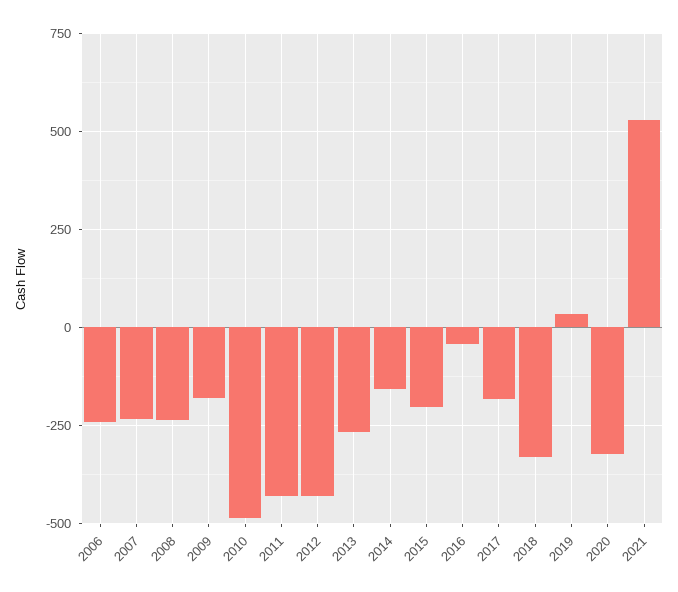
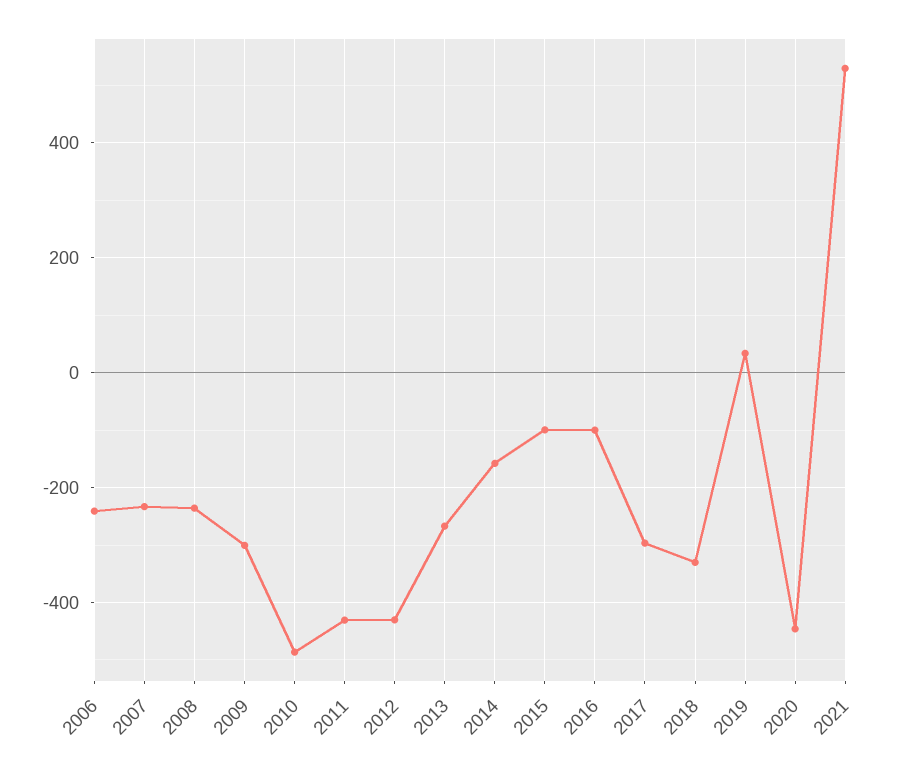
  {
    "2006": -240,
    "2007": -240,
    "2008": -240,
-   "2009": -175,
+   "2009": -300,
    "2010": -480,
    "2011": -440,
    "2012": -440,
    "2013": -260,
    "2014": -160,
-   "2015": -200,
+   "2015": -100,
-   "2016": -50,
+   "2016": -100,
-   "2017": -175,
+   "2017": -300,
    "2018": -340,
    "2019": 40,
-   "2020": -325,
+   "2020": -440,
    "2021": 520
  }

